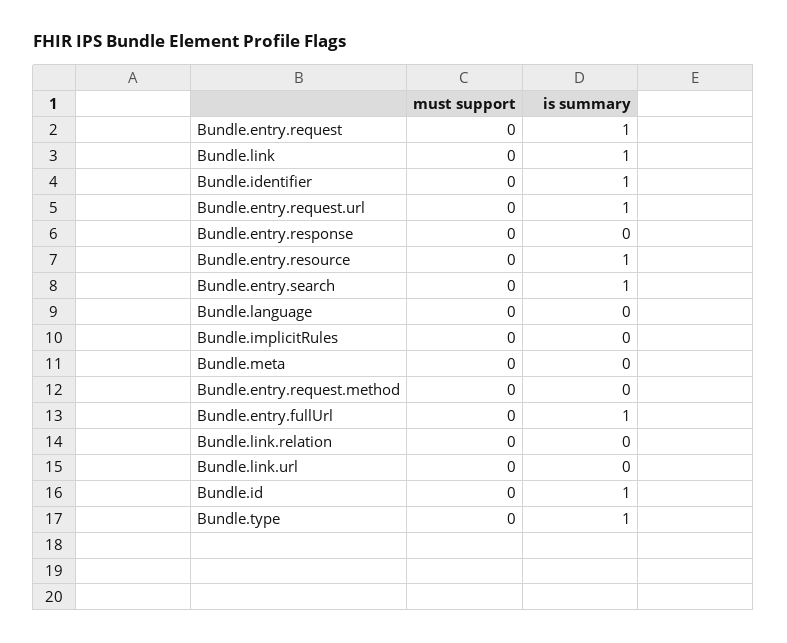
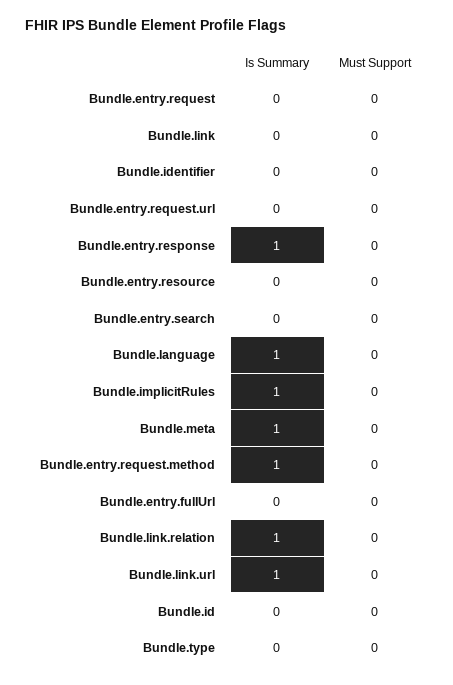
  {
    "must support": {
      "Bundle.entry.request": 0,
      "Bundle.link": 0,
      "Bundle.identifier": 0,
      "Bundle.entry.request.url": 0,
      "Bundle.entry.response": 0,
      "Bundle.entry.resource": 0,
      "Bundle.entry.search": 0,
      "Bundle.language": 0,
      "Bundle.implicitRules": 0,
      "Bundle.meta": 0,
      "Bundle.entry.request.method": 0,
      "Bundle.entry.fullUrl": 0,
      "Bundle.link.relation": 0,
      "Bundle.link.url": 0,
      "Bundle.id": 0,
      "Bundle.type": 0
    },
    "is summary": {
-     "Bundle.entry.request": 1,
+     "Bundle.entry.request": 0,
-     "Bundle.link": 1,
+     "Bundle.link": 0,
-     "Bundle.identifier": 1,
+     "Bundle.identifier": 0,
-     "Bundle.entry.request.url": 1,
+     "Bundle.entry.request.url": 0,
-     "Bundle.entry.response": 0,
+     "Bundle.entry.response": 1,
-     "Bundle.entry.resource": 1,
+     "Bundle.entry.resource": 0,
-     "Bundle.entry.search": 1,
+     "Bundle.entry.search": 0,
-     "Bundle.language": 0,
+     "Bundle.language": 1,
-     "Bundle.implicitRules": 0,
+     "Bundle.implicitRules": 1,
-     "Bundle.meta": 0,
+     "Bundle.meta": 1,
-     "Bundle.entry.request.method": 0,
+     "Bundle.entry.request.method": 1,
-     "Bundle.entry.fullUrl": 1,
+     "Bundle.entry.fullUrl": 0,
-     "Bundle.link.relation": 0,
+     "Bundle.link.relation": 1,
-     "Bundle.link.url": 0,
+     "Bundle.link.url": 1,
-     "Bundle.id": 1,
+     "Bundle.id": 0,
-     "Bundle.type": 1
+     "Bundle.type": 0
    }
  }

